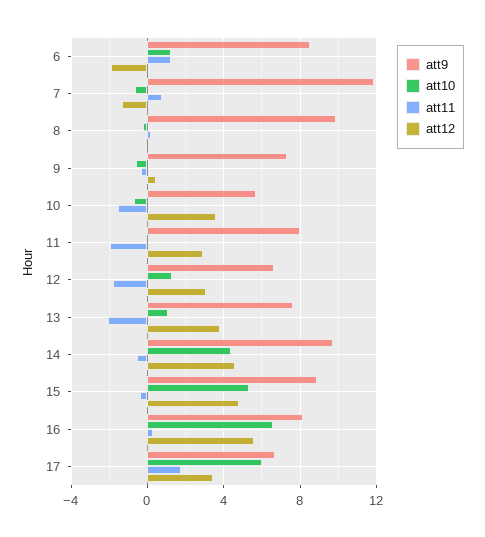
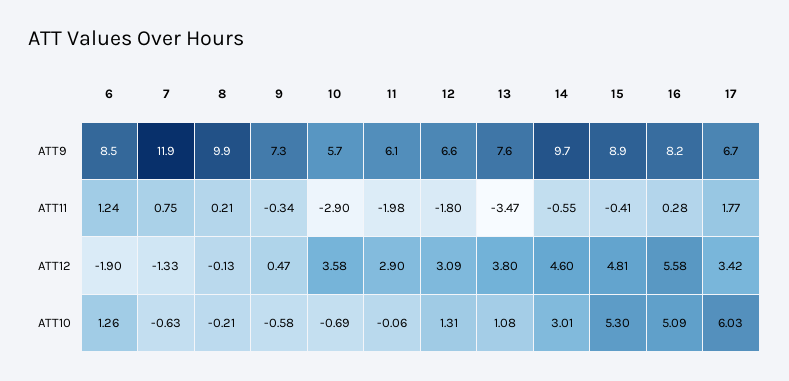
  {
    "att9": {
      "6": 8.5,
      "7": 11.9,
      "8": 9.9,
      "9": 7.3,
      "10": 5.7,
-     "11": 8,
+     "11": 6.1,
      "12": 6.6,
      "13": 7.6,
      "14": 9.7,
      "15": 8.9,
      "16": 8.2,
      "17": 6.7
    },
    "att10": {
      "6": 1.26,
      "7": -0.63,
      "8": -0.21,
      "9": -0.58,
      "10": -0.69,
      "11": -0.06,
      "12": 1.31,
      "13": 1.08,
-     "14": 4.5,
+     "14": 3.01,
      "15": 5.3,
-     "16": 6.5,
+     "16": 5.09,
      "17": 6.03
    },
    "att11": {
      "6": 1.24,
      "7": 0.75,
      "8": 0.21,
      "9": -0.34,
-     "10": -1.5,
+     "10": -2.9,
      "11": -1.98,
      "12": -1.8,
-     "13": -2,
+     "13": -3.47,
      "14": -0.55,
      "15": -0.41,
      "16": 0.28,
      "17": 1.77
    },
    "att12": {
      "6": -1.9,
      "7": -1.33,
      "8": -0.13,
      "9": 0.47,
      "10": 3.58,
      "11": 2.9,
      "12": 3.09,
      "13": 3.8,
      "14": 4.6,
      "15": 4.81,
      "16": 5.58,
      "17": 3.42
    }
  }

